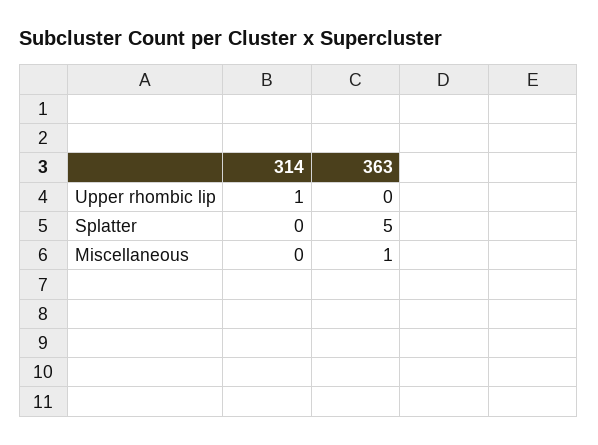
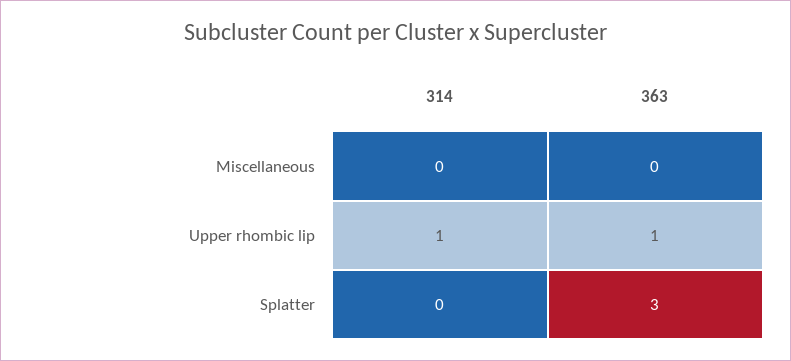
  {
    "314": {
      "Upper rhombic lip": 1,
      "Splatter": 0,
      "Miscellaneous": 0
    },
    "363": {
-     "Upper rhombic lip": 0,
+     "Upper rhombic lip": 1,
-     "Splatter": 5,
+     "Splatter": 3,
-     "Miscellaneous": 1
+     "Miscellaneous": 0
    }
  }

